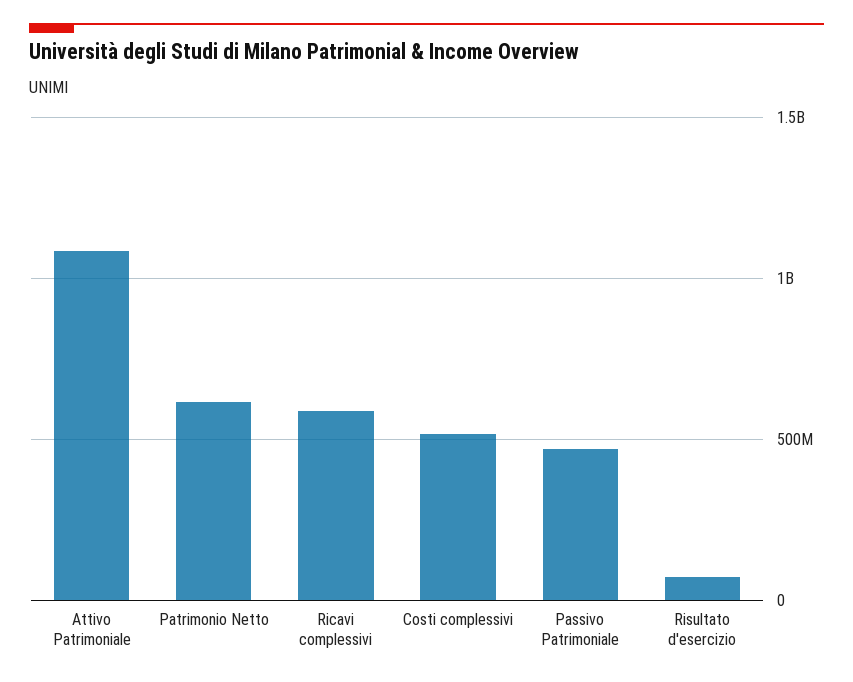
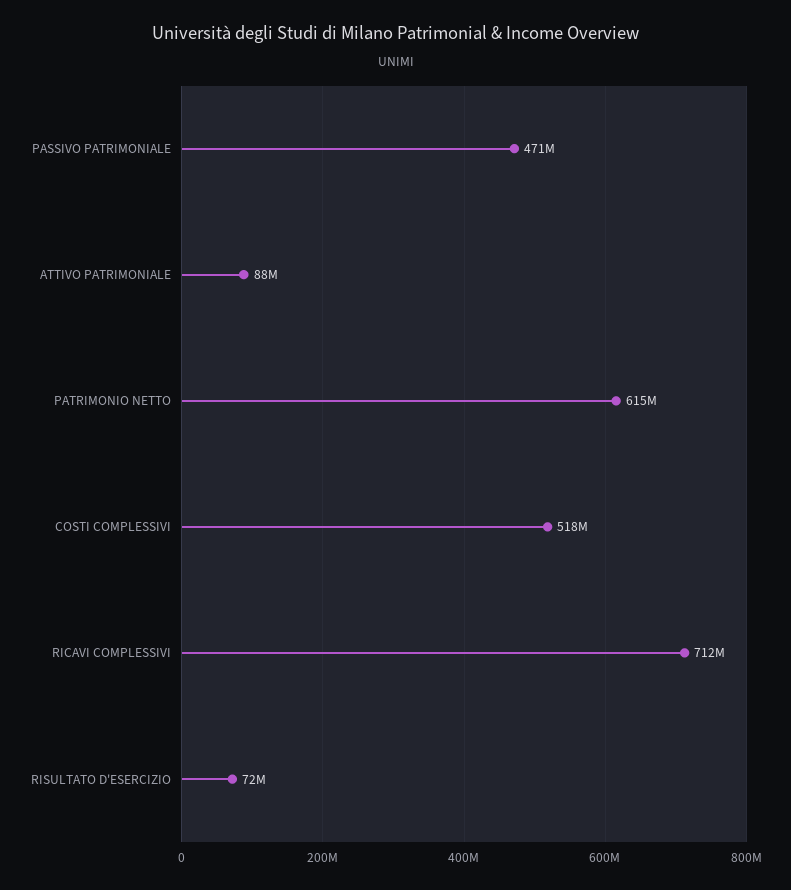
  {
-   "Attivo Patrimoniale": 1100000000,
+   "Attivo Patrimoniale": 88000000,
    "Patrimonio Netto": 615000000,
-   "Ricavi complessivi": 600000000,
+   "Ricavi complessivi": 712000000,
    "Costi complessivi": 518000000,
    "Passivo Patrimoniale": 471000000,
    "Risultato d'esercizio": 72000000
  }

